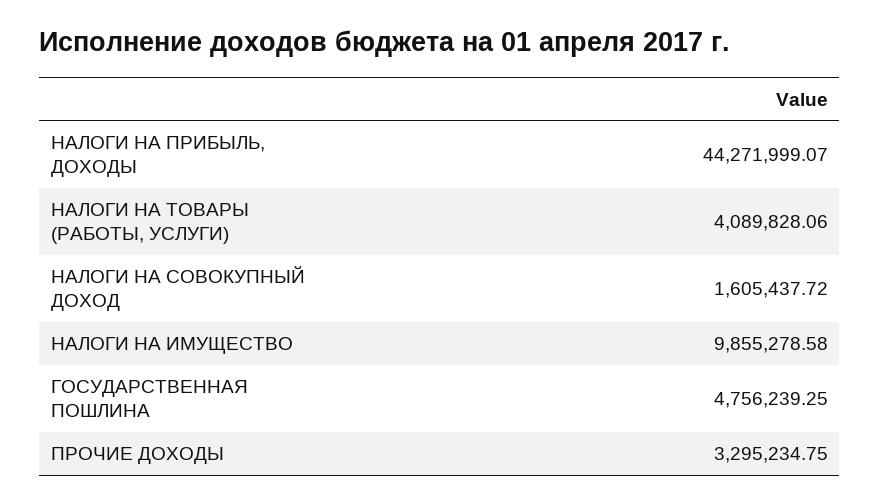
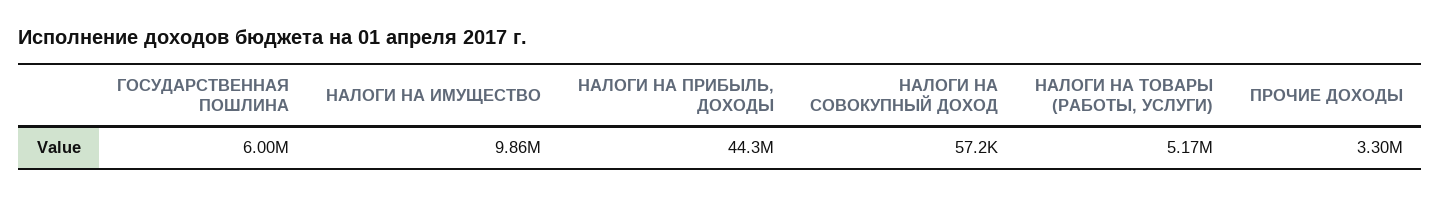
  {
    "НАЛОГИ НА ПРИБЫЛЬ, ДОХОДЫ": 44271999.07,
-   "НАЛОГИ НА ТОВАРЫ (РАБОТЫ, УСЛУГИ)": 4089828.06,
+   "НАЛОГИ НА ТОВАРЫ (РАБОТЫ, УСЛУГИ)": 5170000,
-   "НАЛОГИ НА СОВОКУПНЫЙ ДОХОД": 1605437.72,
+   "НАЛОГИ НА СОВОКУПНЫЙ ДОХОД": 57200,
    "НАЛОГИ НА ИМУЩЕСТВО": 9855278.58,
-   "ГОСУДАРСТВЕННАЯ ПОШЛИНА": 4756239.25,
+   "ГОСУДАРСТВЕННАЯ ПОШЛИНА": 6000000,
    "ПРОЧИЕ ДОХОДЫ": 3295234.75
  }

